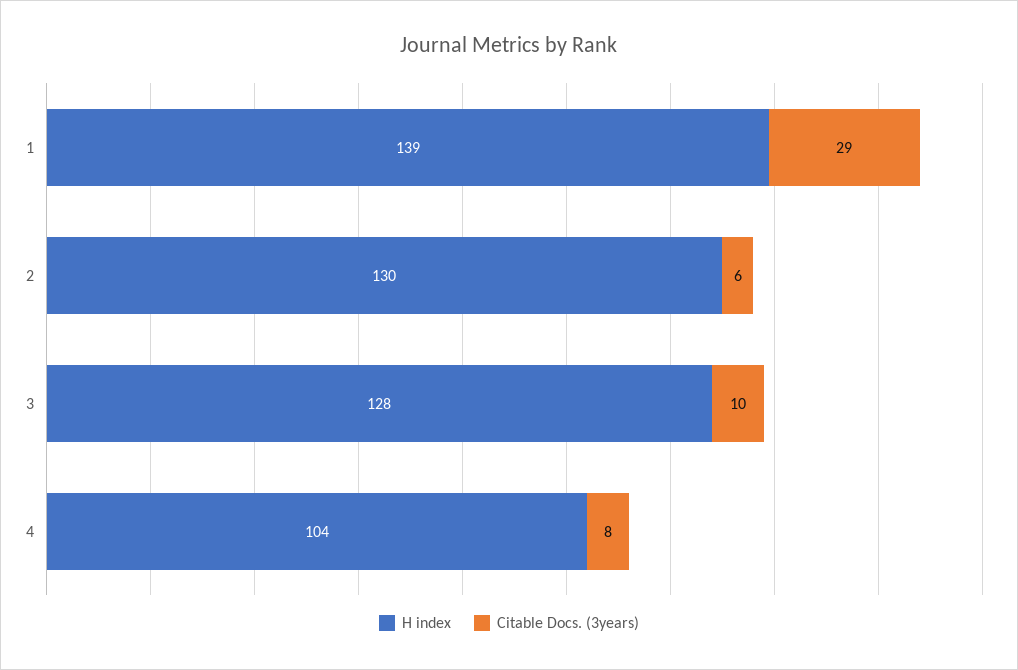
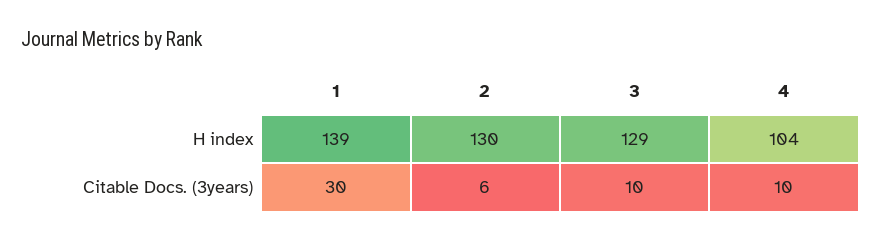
  {
    "H index": {
      "1": 139,
      "2": 130,
-     "3": 128,
+     "3": 129,
      "4": 104
    },
    "Citable Docs. (3years)": {
-     "1": 29,
+     "1": 30,
      "2": 6,
      "3": 10,
-     "4": 8
+     "4": 10
    }
  }

